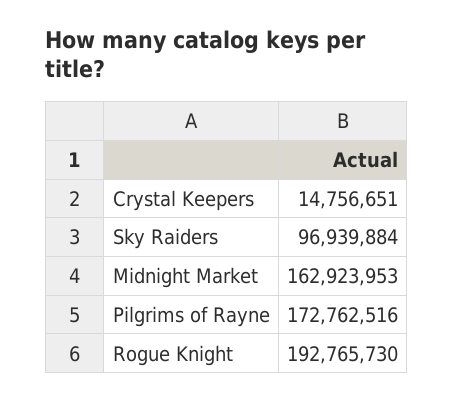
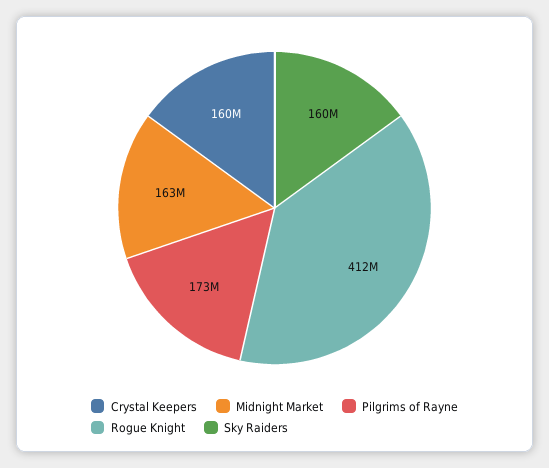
  {
-   "Crystal Keepers": 14756651,
+   "Crystal Keepers": 160000000,
-   "Sky Raiders": 96939884,
+   "Sky Raiders": 160000000,
    "Midnight Market": 162923953,
    "Pilgrims of Rayne": 172762516,
-   "Rogue Knight": 192765730
+   "Rogue Knight": 412000000
  }

